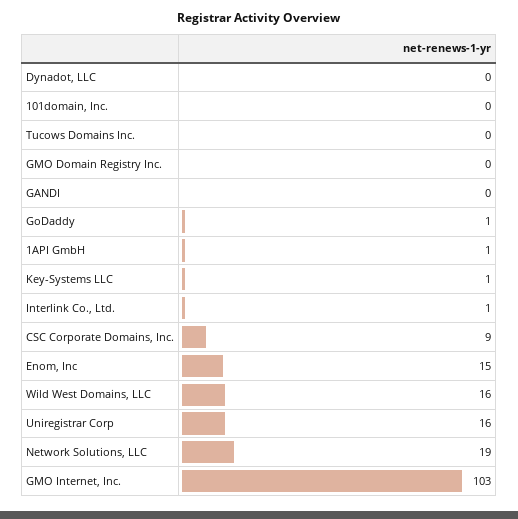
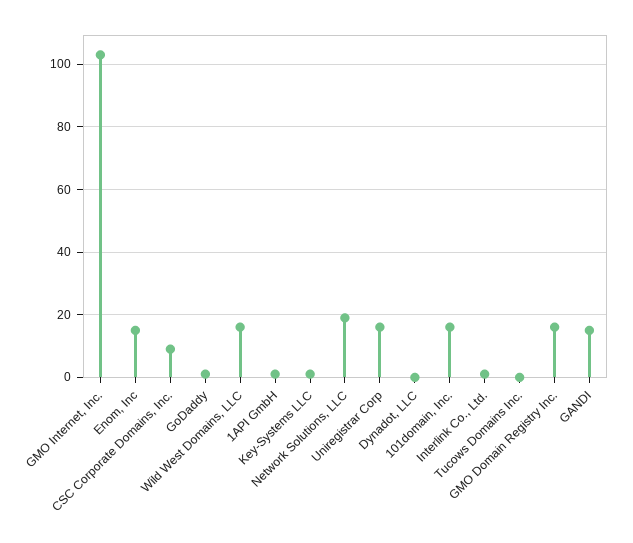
  {
    "Dynadot, LLC": 0,
-   "101domain, Inc.": 0,
+   "101domain, Inc.": 15,
    "Tucows Domains Inc.": 0,
-   "GMO Domain Registry Inc.": 0,
+   "GMO Domain Registry Inc.": 15,
-   "GANDI": 0,
+   "GANDI": 15,
    "GoDaddy": 1,
    "1API GmbH": 1,
    "Key-Systems LLC": 1,
    "Interlink Co., Ltd.": 1,
    "CSC Corporate Domains, Inc.": 9,
    "Enom, Inc": 15,
    "Wild West Domains, LLC": 16,
    "Uniregistrar Corp": 16,
    "Network Solutions, LLC": 19,
    "GMO Internet, Inc.": 103
  }

